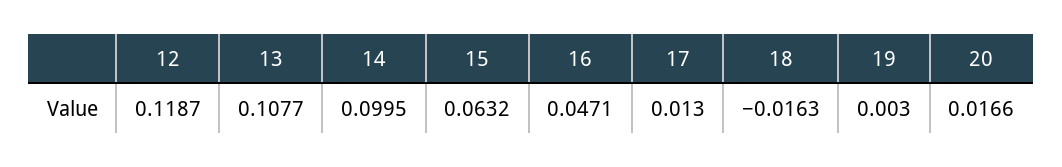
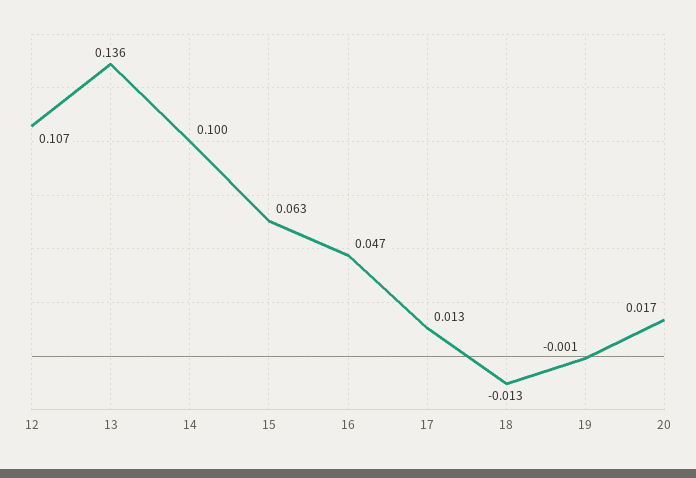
  {
-   "12": 0.1187,
+   "12": 0.107,
-   "13": 0.1077,
+   "13": 0.136,
    "14": 0.0995,
    "15": 0.0632,
    "16": 0.0471,
    "17": 0.013,
-   "18": -0.0163,
+   "18": -0.013,
-   "19": 0.003,
+   "19": -0.001,
    "20": 0.0166
  }

